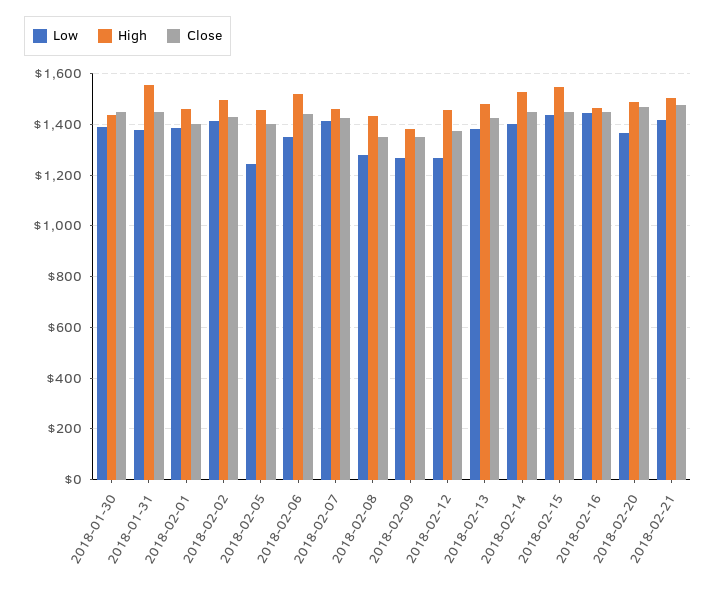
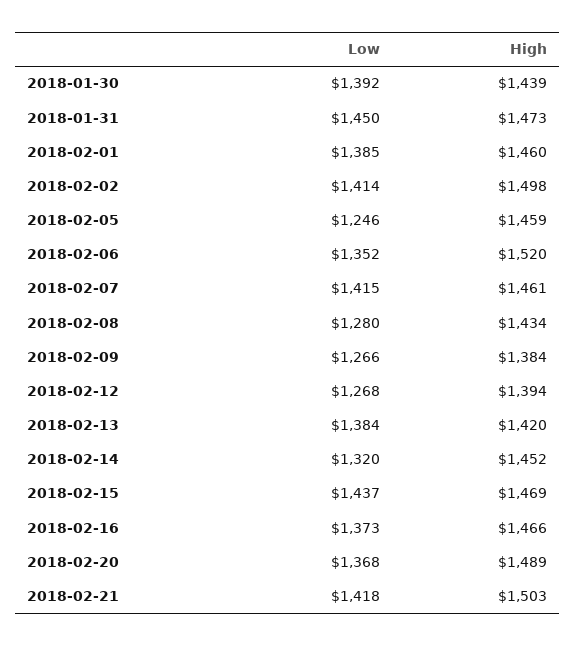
  {
    "Low": {
      "2018-01-30": 1392,
-     "2018-01-31": 1375,
+     "2018-01-31": 1450,
      "2018-02-01": 1385,
      "2018-02-02": 1414,
      "2018-02-05": 1246,
      "2018-02-06": 1352,
      "2018-02-07": 1415,
      "2018-02-08": 1280,
      "2018-02-09": 1266,
      "2018-02-12": 1268,
      "2018-02-13": 1384,
-     "2018-02-14": 1400,
+     "2018-02-14": 1320,
      "2018-02-15": 1437,
-     "2018-02-16": 1450,
+     "2018-02-16": 1373,
      "2018-02-20": 1368,
      "2018-02-21": 1418
    },
    "High": {
      "2018-01-30": 1439,
-     "2018-01-31": 1550,
+     "2018-01-31": 1473,
      "2018-02-01": 1460,
      "2018-02-02": 1498,
      "2018-02-05": 1459,
      "2018-02-06": 1520,
      "2018-02-07": 1461,
      "2018-02-08": 1434,
      "2018-02-09": 1384,
-     "2018-02-12": 1450,
+     "2018-02-12": 1394,
-     "2018-02-13": 1475,
+     "2018-02-13": 1420,
-     "2018-02-14": 1525,
+     "2018-02-14": 1452,
-     "2018-02-15": 1550,
+     "2018-02-15": 1469,
      "2018-02-16": 1466,
      "2018-02-20": 1489,
      "2018-02-21": 1503
-   },
+   }
-   "Close": {
-     "2018-01-30": 1450,
-     "2018-01-31": 1450,
-     "2018-02-01": 1400,
-     "2018-02-02": 1425,
-     "2018-02-05": 1400,
-     "2018-02-06": 1450,
-     "2018-02-07": 1425,
-     "2018-02-08": 1350,
-     "2018-02-09": 1350,
-     "2018-02-12": 1375,
-     "2018-02-13": 1425,
-     "2018-02-14": 1450,
-     "2018-02-15": 1450,
-     "2018-02-16": 1450,
-     "2018-02-20": 1475,
-     "2018-02-21": 1475
-   }
  }

